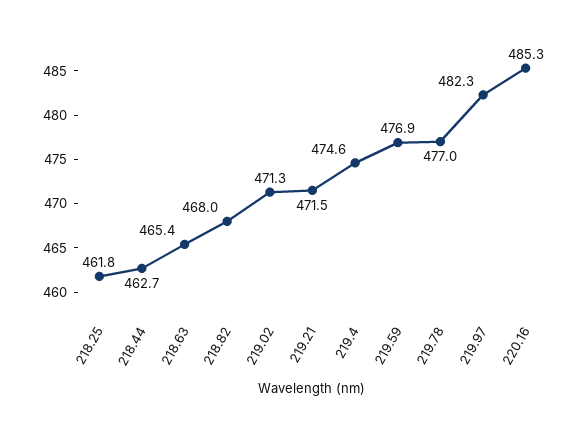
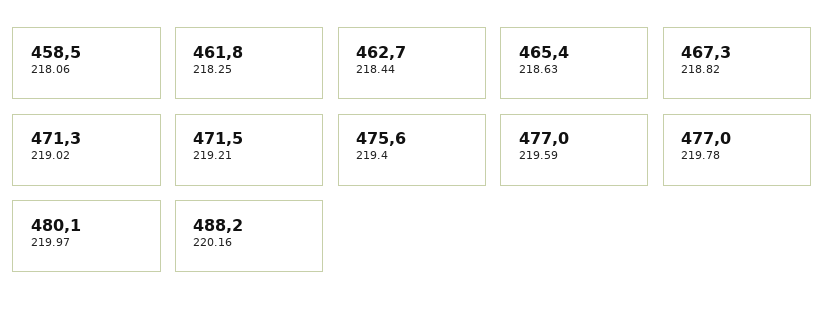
  {
    "218.25": 461.8,
    "218.44": 462.7,
    "218.63": 465.4,
-   "218.82": 468,
+   "218.82": 467.3,
    "219.02": 471.3,
    "219.21": 471.5,
-   "219.4": 474.6,
+   "219.4": 475.6,
-   "219.59": 476.9,
+   "219.59": 477,
    "219.78": 477,
-   "219.97": 482.3,
+   "219.97": 480.1,
-   "220.16": 485.3
+   "220.16": 488.2,
+   "218.06": 458.5
  }

